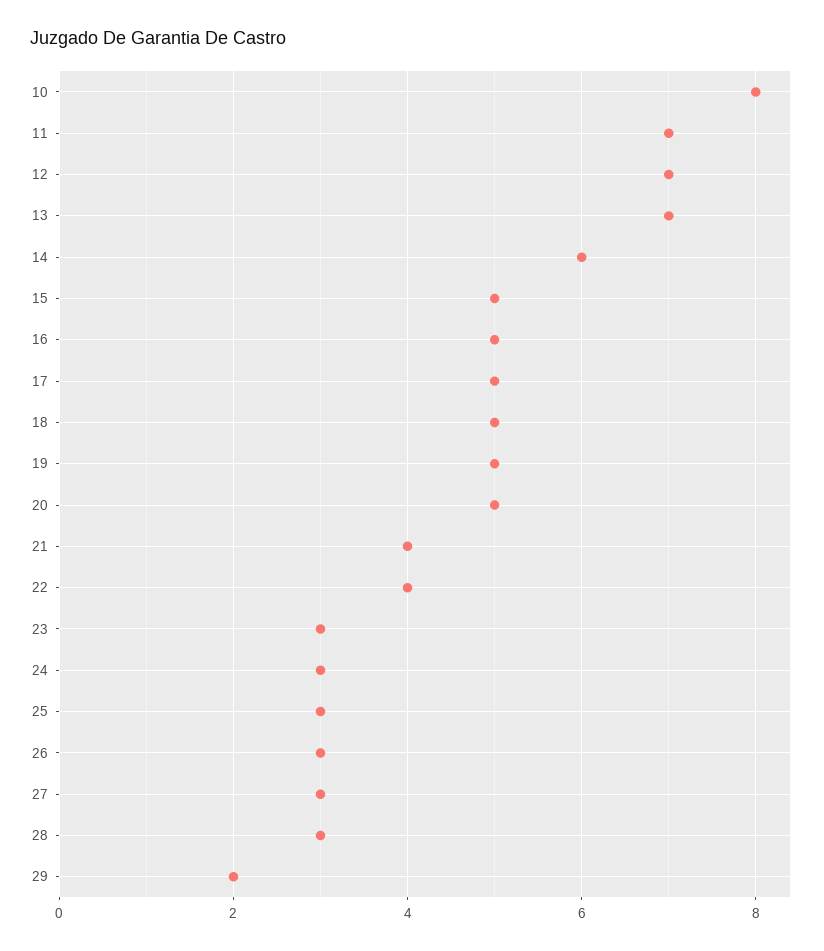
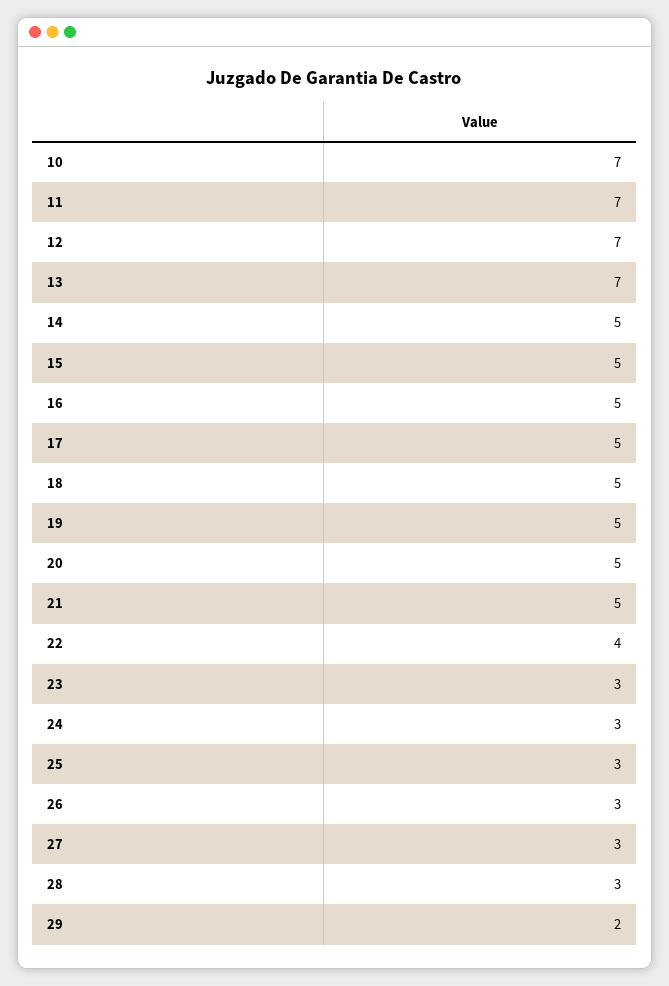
  {
-   "10": 8,
+   "10": 7,
    "11": 7,
    "12": 7,
    "13": 7,
-   "14": 6,
+   "14": 5,
    "15": 5,
    "16": 5,
    "17": 5,
    "18": 5,
    "19": 5,
    "20": 5,
-   "21": 4,
+   "21": 5,
    "22": 4,
    "23": 3,
    "24": 3,
    "25": 3,
    "26": 3,
    "27": 3,
    "28": 3,
    "29": 2
  }

